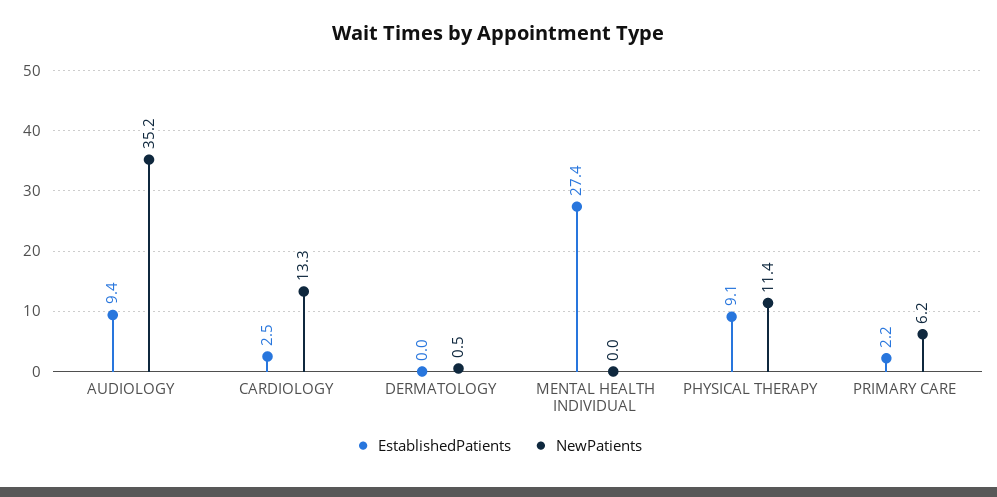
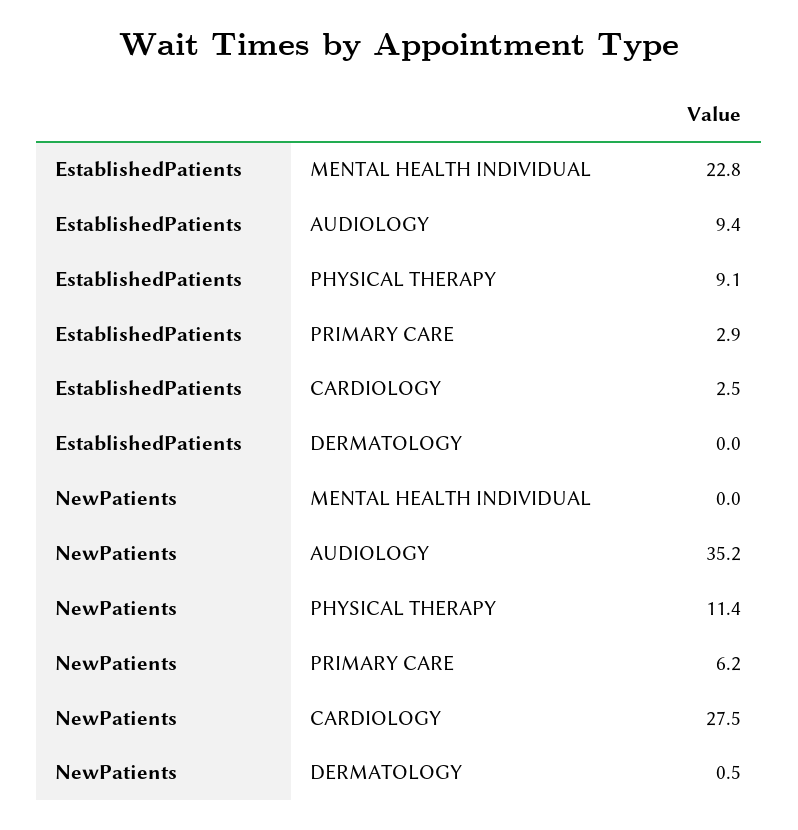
  {
    "EstablishedPatients": {
      "AUDIOLOGY": 9.4,
      "CARDIOLOGY": 2.5,
      "DERMATOLOGY": 0,
-     "MENTAL HEALTH INDIVIDUAL": 27.4,
+     "MENTAL HEALTH INDIVIDUAL": 22.8,
      "PHYSICAL THERAPY": 9.1,
-     "PRIMARY CARE": 2.2
+     "PRIMARY CARE": 2.9
    },
    "NewPatients": {
      "AUDIOLOGY": 35.2,
-     "CARDIOLOGY": 13.3,
+     "CARDIOLOGY": 27.5,
      "DERMATOLOGY": 0.5,
      "MENTAL HEALTH INDIVIDUAL": 0,
      "PHYSICAL THERAPY": 11.4,
      "PRIMARY CARE": 6.2
    }
  }

